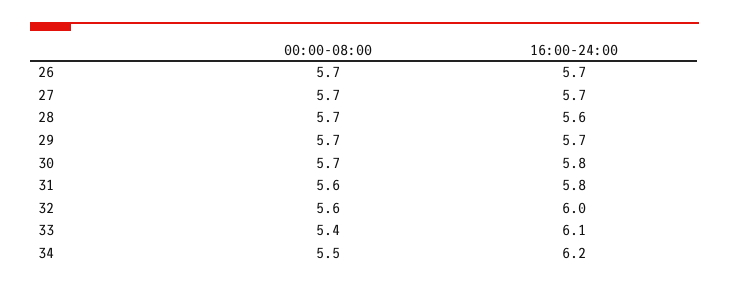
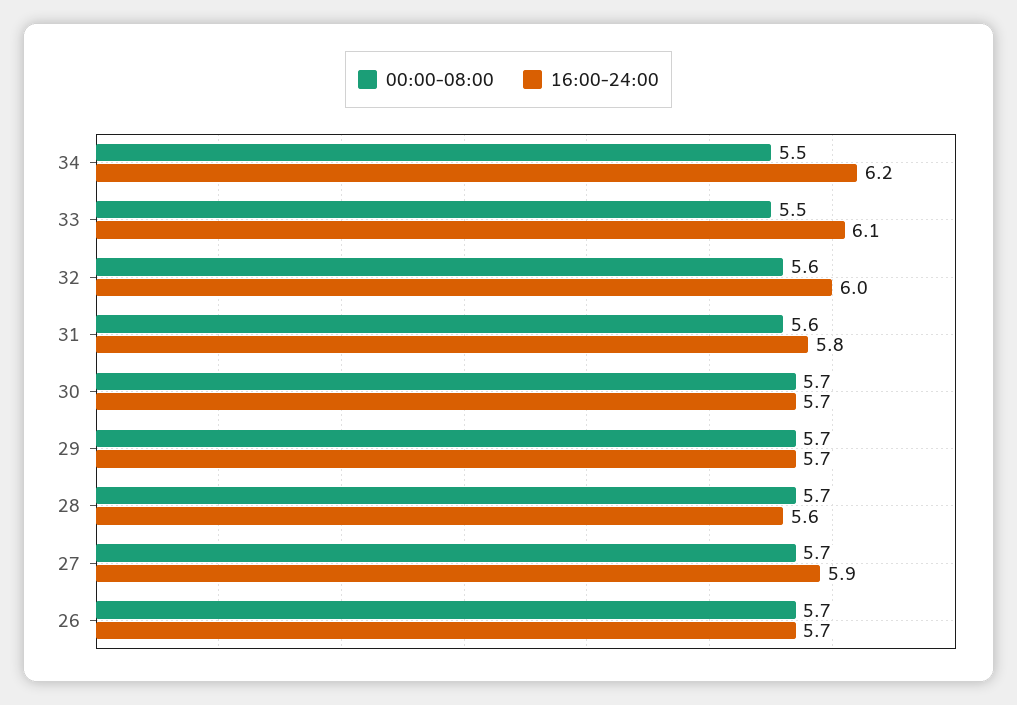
  {
    "00:00-08:00": {
      "26": 5.7,
      "27": 5.7,
      "28": 5.7,
      "29": 5.7,
      "30": 5.7,
      "31": 5.6,
      "32": 5.6,
-     "33": 5.4,
+     "33": 5.5,
      "34": 5.5
    },
    "16:00-24:00": {
      "26": 5.7,
-     "27": 5.7,
+     "27": 5.9,
      "28": 5.6,
      "29": 5.7,
-     "30": 5.8,
+     "30": 5.7,
      "31": 5.8,
      "32": 6,
      "33": 6.1,
      "34": 6.2
    }
  }

